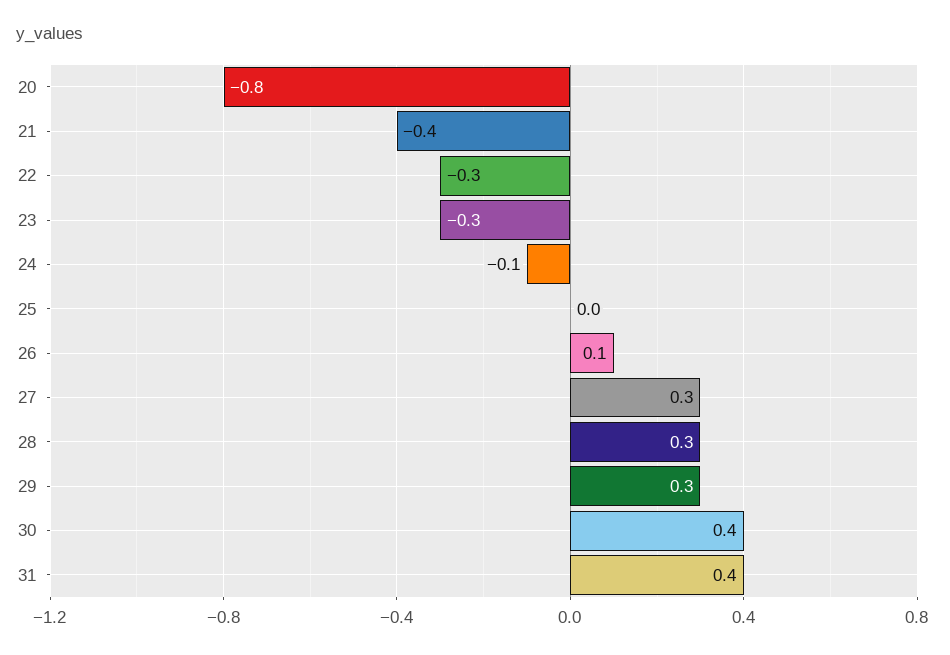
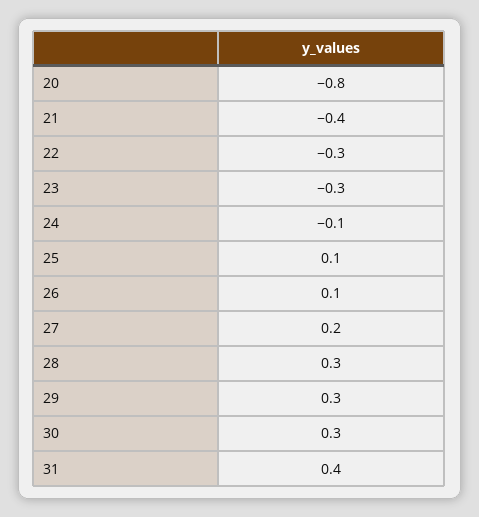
  {
    "20": -0.8,
    "21": -0.4,
    "22": -0.3,
    "23": -0.3,
    "24": -0.1,
-   "25": 0,
+   "25": 0.1,
    "26": 0.1,
-   "27": 0.3,
+   "27": 0.2,
    "28": 0.3,
    "29": 0.3,
-   "30": 0.4,
+   "30": 0.3,
    "31": 0.4
  }

